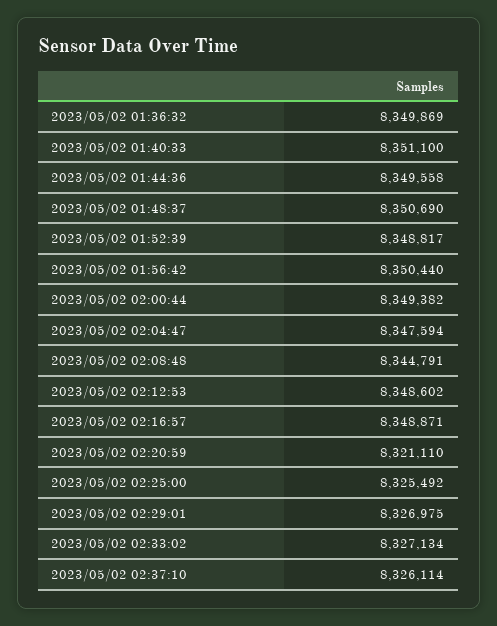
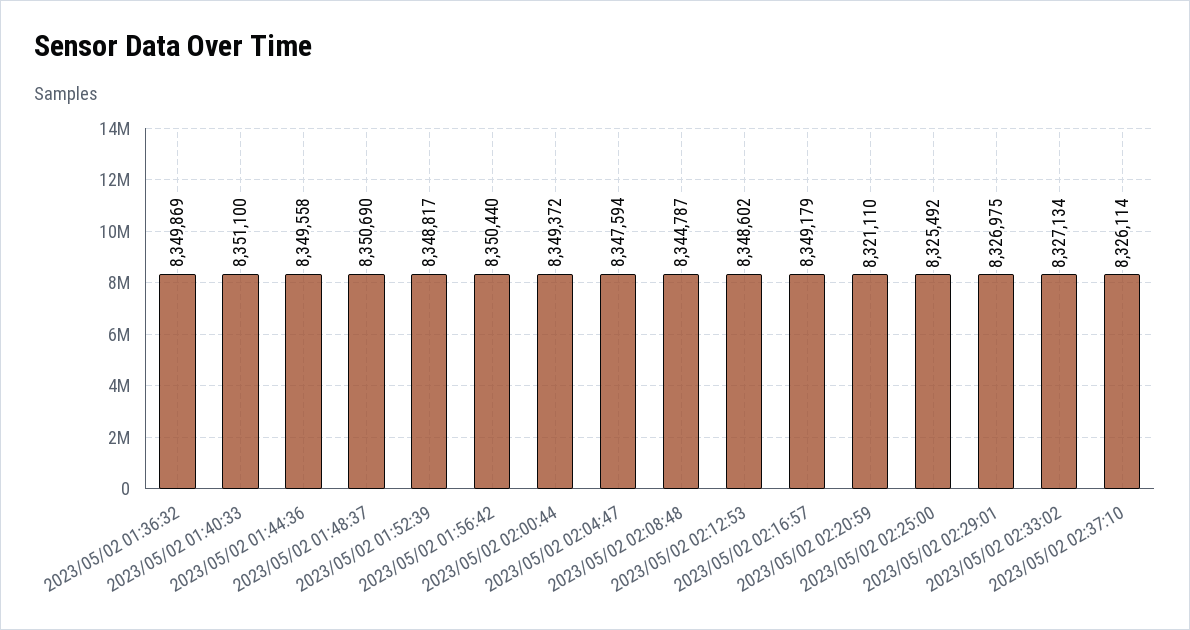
  {
    "2023/05/02 01:36:32": 8349869,
    "2023/05/02 01:40:33": 8351100,
    "2023/05/02 01:44:36": 8349558,
    "2023/05/02 01:48:37": 8350690,
    "2023/05/02 01:52:39": 8348817,
    "2023/05/02 01:56:42": 8350440,
-   "2023/05/02 02:00:44": 8349382,
+   "2023/05/02 02:00:44": 8349372,
    "2023/05/02 02:04:47": 8347594,
-   "2023/05/02 02:08:48": 8344791,
+   "2023/05/02 02:08:48": 8344787,
    "2023/05/02 02:12:53": 8348602,
-   "2023/05/02 02:16:57": 8348871,
+   "2023/05/02 02:16:57": 8349179,
    "2023/05/02 02:20:59": 8321110,
    "2023/05/02 02:25:00": 8325492,
    "2023/05/02 02:29:01": 8326975,
    "2023/05/02 02:33:02": 8327134,
    "2023/05/02 02:37:10": 8326114
  }

